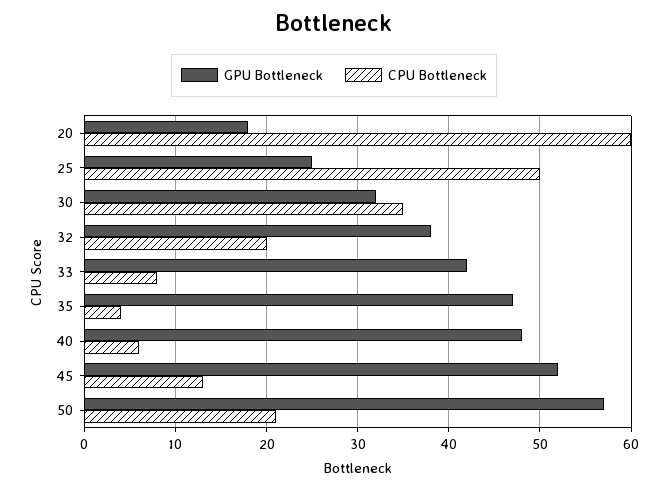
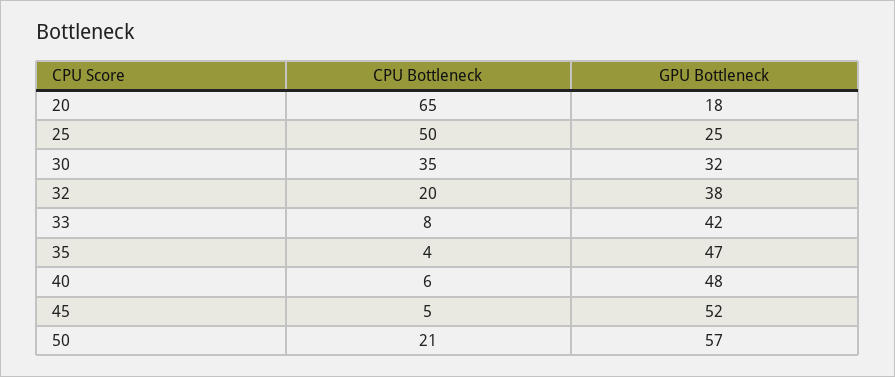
  {
    "GPU Bottleneck": {
      "20": 18,
      "25": 25,
      "30": 32,
      "32": 38,
      "33": 42,
      "35": 47,
      "40": 48,
      "45": 52,
      "50": 57
    },
    "CPU Bottleneck": {
-     "20": 60,
+     "20": 65,
      "25": 50,
      "30": 35,
      "32": 20,
      "33": 8,
      "35": 4,
      "40": 6,
-     "45": 13,
+     "45": 5,
      "50": 21
    }
  }

